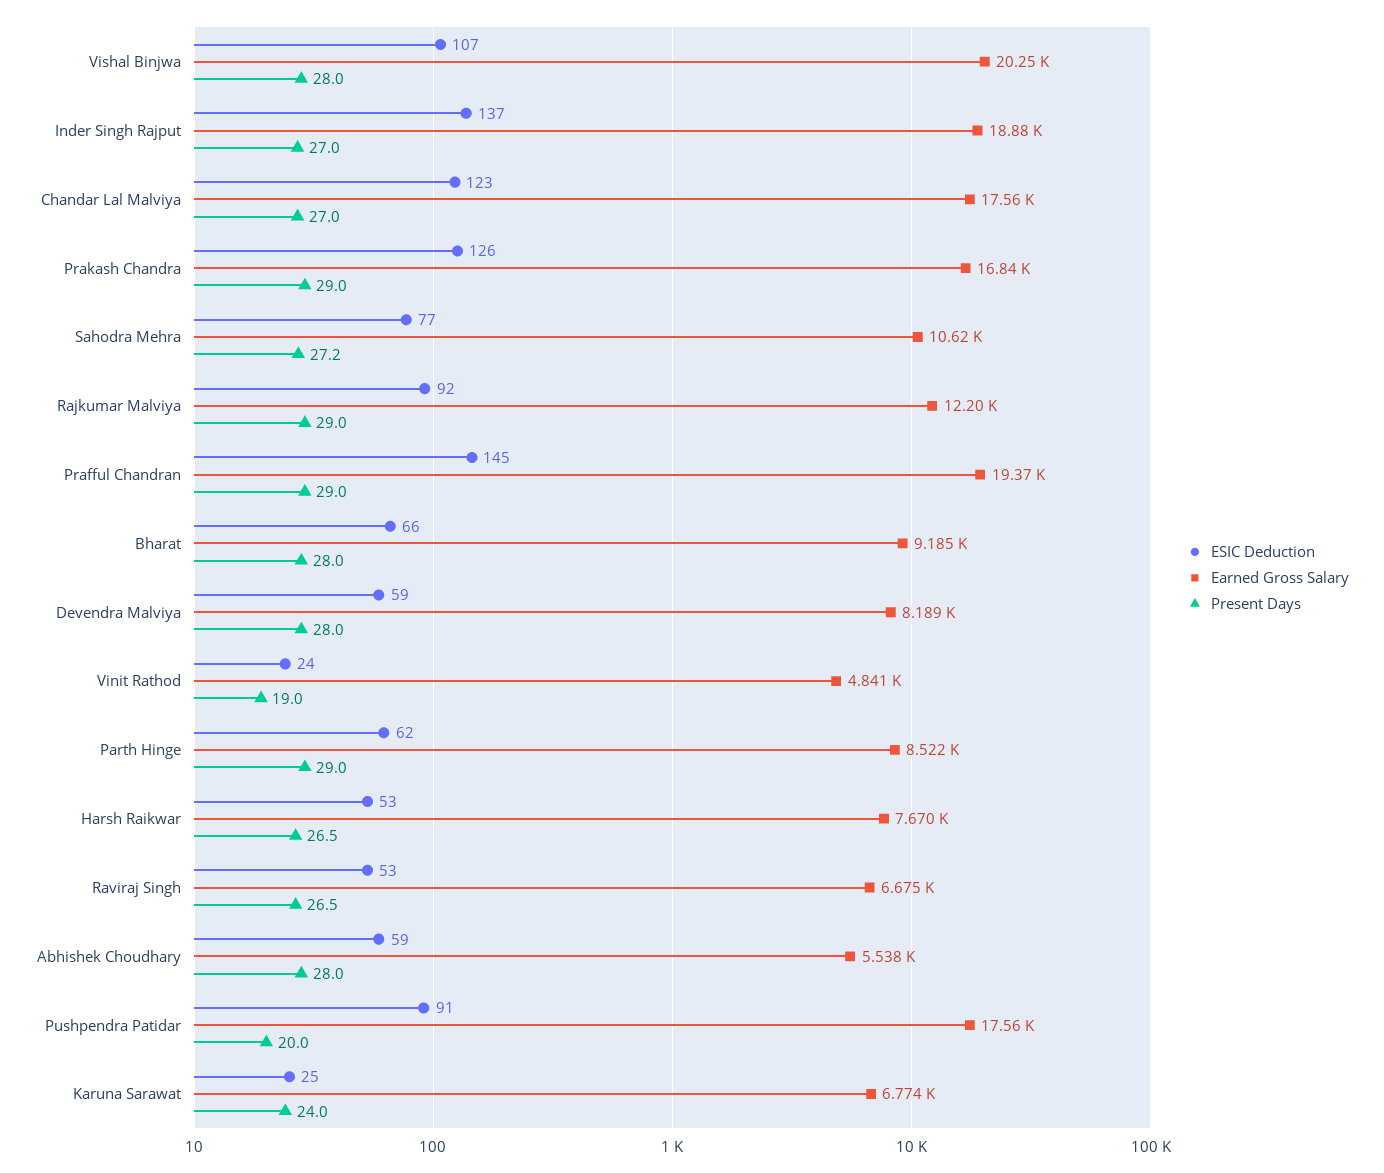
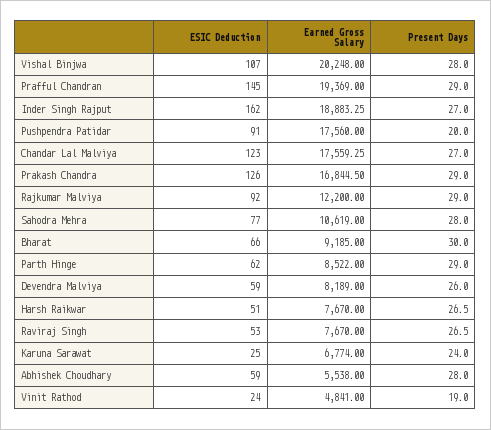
  {
    "ESIC Deduction": {
      "Vishal Binjwa": 107,
-     "Inder Singh Rajput": 137,
+     "Inder Singh Rajput": 162,
      "Chandar Lal Malviya": 123,
      "Prakash Chandra": 126,
      "Sahodra Mehra": 77,
      "Rajkumar Malviya": 92,
      "Prafful Chandran": 145,
      "Bharat": 66,
      "Devendra Malviya": 59,
      "Vinit Rathod": 24,
      "Parth Hinge": 62,
-     "Harsh Raikwar": 53,
+     "Harsh Raikwar": 51,
      "Raviraj Singh": 53,
      "Abhishek Choudhary": 59,
      "Pushpendra Patidar": 91,
      "Karuna Sarawat": 25
    },
    "Earned Gross Salary": {
      "Vishal Binjwa": 20248,
      "Inder Singh Rajput": 18883.25,
      "Chandar Lal Malviya": 17559.25,
      "Prakash Chandra": 16844.5,
      "Sahodra Mehra": 10619,
      "Rajkumar Malviya": 12200,
      "Prafful Chandran": 19369,
      "Bharat": 9185,
      "Devendra Malviya": 8189,
      "Vinit Rathod": 4841,
      "Parth Hinge": 8522,
      "Harsh Raikwar": 7670,
-     "Raviraj Singh": 6675,
+     "Raviraj Singh": 7670,
      "Abhishek Choudhary": 5538,
      "Pushpendra Patidar": 17560,
      "Karuna Sarawat": 6774
    },
    "Present Days": {
      "Vishal Binjwa": 28,
      "Inder Singh Rajput": 27,
      "Chandar Lal Malviya": 27,
      "Prakash Chandra": 29,
-     "Sahodra Mehra": 27.2,
+     "Sahodra Mehra": 28,
      "Rajkumar Malviya": 29,
      "Prafful Chandran": 29,
-     "Bharat": 28,
+     "Bharat": 30,
-     "Devendra Malviya": 28,
+     "Devendra Malviya": 26,
      "Vinit Rathod": 19,
      "Parth Hinge": 29,
      "Harsh Raikwar": 26.5,
      "Raviraj Singh": 26.5,
      "Abhishek Choudhary": 28,
      "Pushpendra Patidar": 20,
      "Karuna Sarawat": 24
    }
  }

